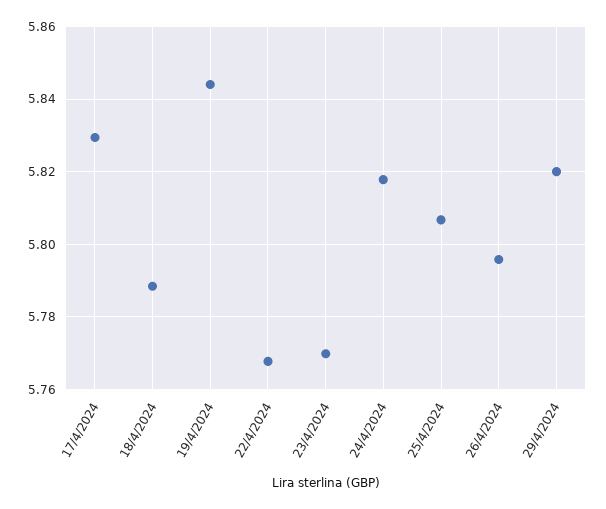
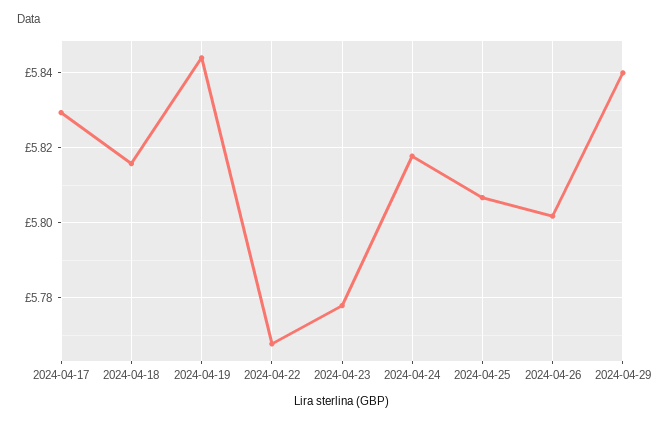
  {
    "17/4/2024": 5.83,
-   "18/4/2024": 5.788,
+   "18/4/2024": 5.816,
    "19/4/2024": 5.844,
    "22/4/2024": 5.768,
-   "23/4/2024": 5.77,
+   "23/4/2024": 5.778,
    "24/4/2024": 5.818,
    "25/4/2024": 5.806,
-   "26/4/2024": 5.796,
+   "26/4/2024": 5.802,
-   "29/4/2024": 5.82
+   "29/4/2024": 5.84
  }

